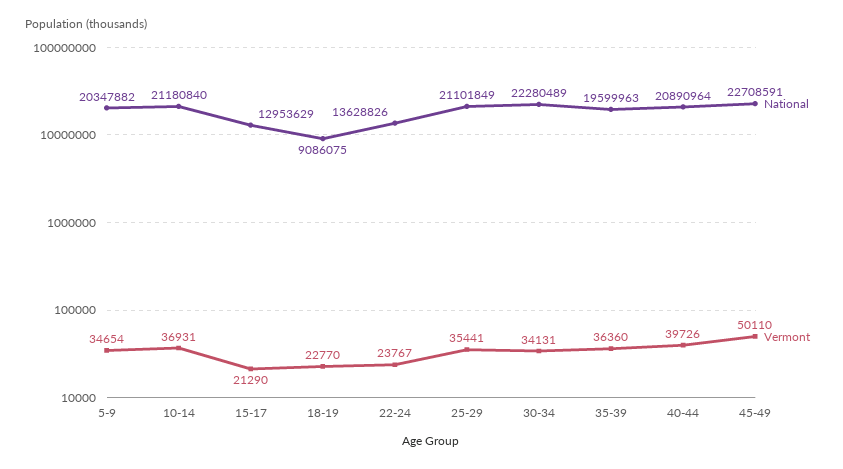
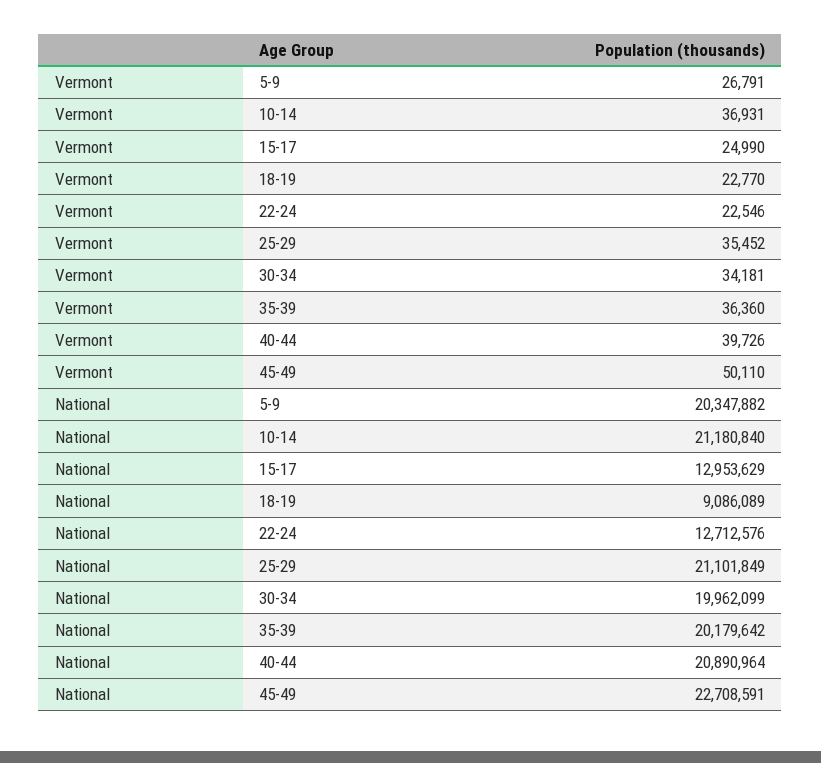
  {
    "National": {
      "5-9": 20347882,
      "10-14": 21180840,
      "15-17": 12953629,
-     "18-19": 9086075,
+     "18-19": 9086089,
-     "22-24": 13628826,
+     "22-24": 12712576,
      "25-29": 21101849,
-     "30-34": 22280489,
+     "30-34": 19962099,
-     "35-39": 19599963,
+     "35-39": 20179642,
      "40-44": 20890964,
      "45-49": 22708591
    },
    "Vermont": {
-     "5-9": 34654,
+     "5-9": 26791,
      "10-14": 36931,
-     "15-17": 21290,
+     "15-17": 24990,
      "18-19": 22770,
-     "22-24": 23767,
+     "22-24": 22546,
-     "25-29": 35441,
+     "25-29": 35452,
-     "30-34": 34131,
+     "30-34": 34181,
      "35-39": 36360,
      "40-44": 39726,
      "45-49": 50110
    }
  }

